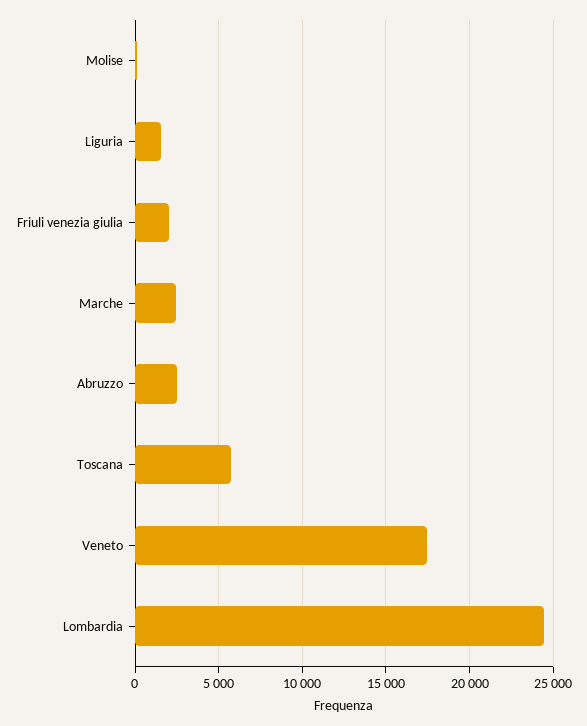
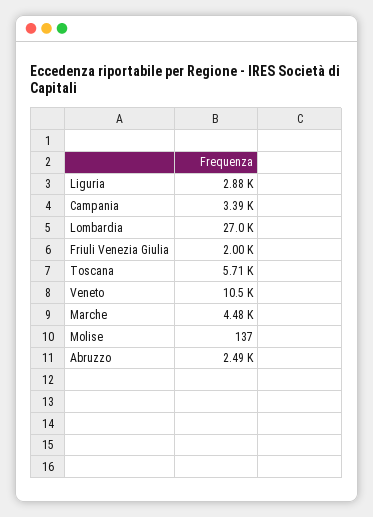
  {
    "Molise": 137,
-   "Liguria": 1500,
+   "Liguria": 2880,
    "Friuli venezia giulia": 2000,
-   "Marche": 2500,
+   "Marche": 4480,
    "Abruzzo": 2490,
    "Toscana": 5710,
-   "Veneto": 17500,
+   "Veneto": 10500,
-   "Lombardia": 24500
+   "Lombardia": 27000,
+   "Campania": 3390
  }

